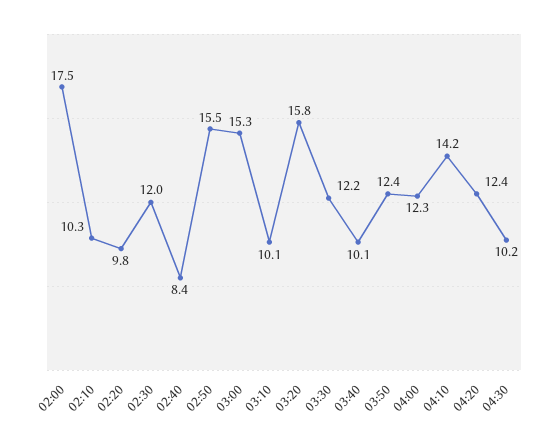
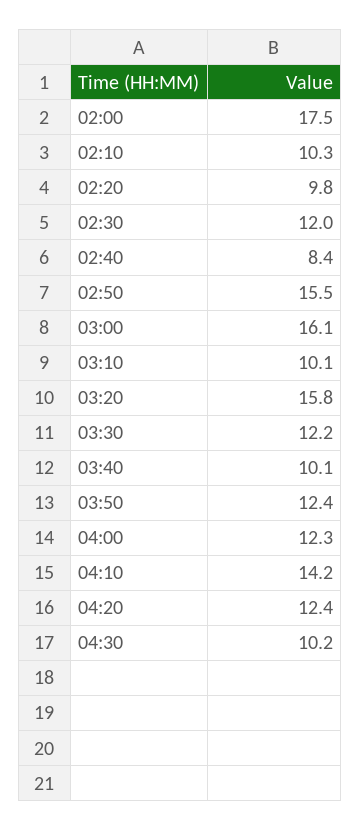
  {
    "02:00": 17.5,
    "02:10": 10.3,
    "02:20": 9.8,
    "02:30": 12,
    "02:40": 8.4,
    "02:50": 15.5,
-   "03:00": 15.3,
+   "03:00": 16.1,
    "03:10": 10.1,
    "03:20": 15.8,
    "03:30": 12.2,
    "03:40": 10.1,
    "03:50": 12.4,
    "04:00": 12.3,
    "04:10": 14.2,
    "04:20": 12.4,
    "04:30": 10.2
  }

